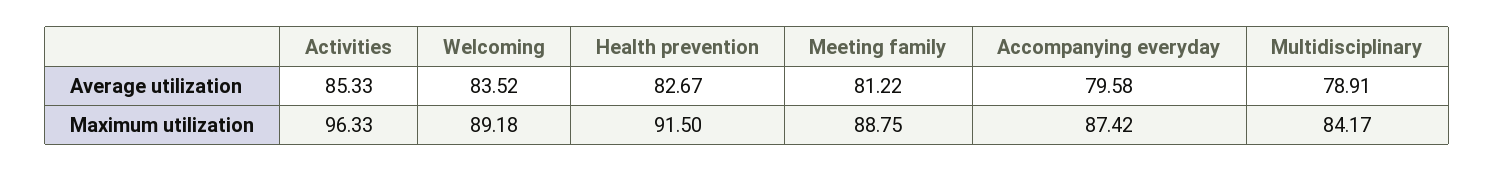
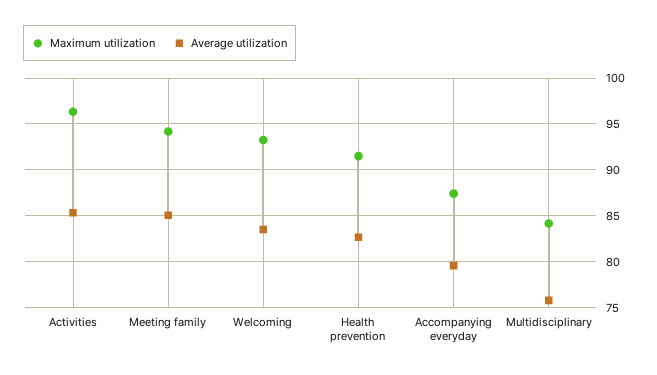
  {
    "Average utilization": {
      "Activities": 85.33,
      "Welcoming": 83.52,
      "Health prevention": 82.67,
-     "Meeting family": 81.22,
+     "Meeting family": 85,
      "Accompanying everyday": 79.58,
-     "Multidisciplinary": 78.91
+     "Multidisciplinary": 76
    },
    "Maximum utilization": {
      "Activities": 96.33,
-     "Welcoming": 89.18,
+     "Welcoming": 93,
      "Health prevention": 91.5,
-     "Meeting family": 88.75,
+     "Meeting family": 94,
      "Accompanying everyday": 87.42,
      "Multidisciplinary": 84.17
    }
  }

